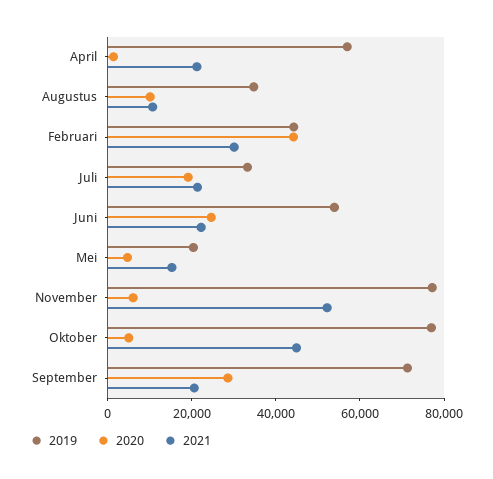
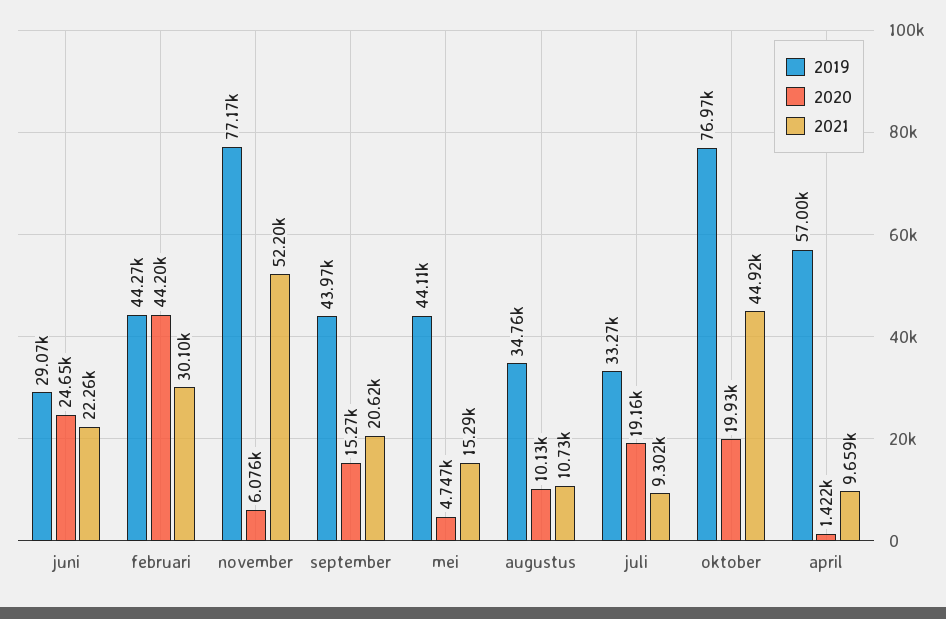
  {
    "2019": {
      "April": 57000,
      "Augustus": 34760,
      "Februari": 44270,
      "Juli": 33270,
-     "Juni": 55000,
+     "Juni": 29070,
-     "Mei": 20000,
+     "Mei": 44110,
      "November": 77170,
      "Oktober": 76970,
-     "September": 70000
+     "September": 43970
    },
    "2020": {
      "April": 1422,
      "Augustus": 10130,
      "Februari": 44200,
      "Juli": 19160,
      "Juni": 24650,
      "Mei": 4747,
      "November": 6076,
-     "Oktober": 5000,
+     "Oktober": 19930,
-     "September": 30000
+     "September": 15270
    },
    "2021": {
-     "April": 20000,
+     "April": 9659,
      "Augustus": 10730,
      "Februari": 30100,
-     "Juli": 20000,
+     "Juli": 9302,
      "Juni": 22260,
      "Mei": 15290,
      "November": 52200,
      "Oktober": 44920,
      "September": 20620
    }
  }

